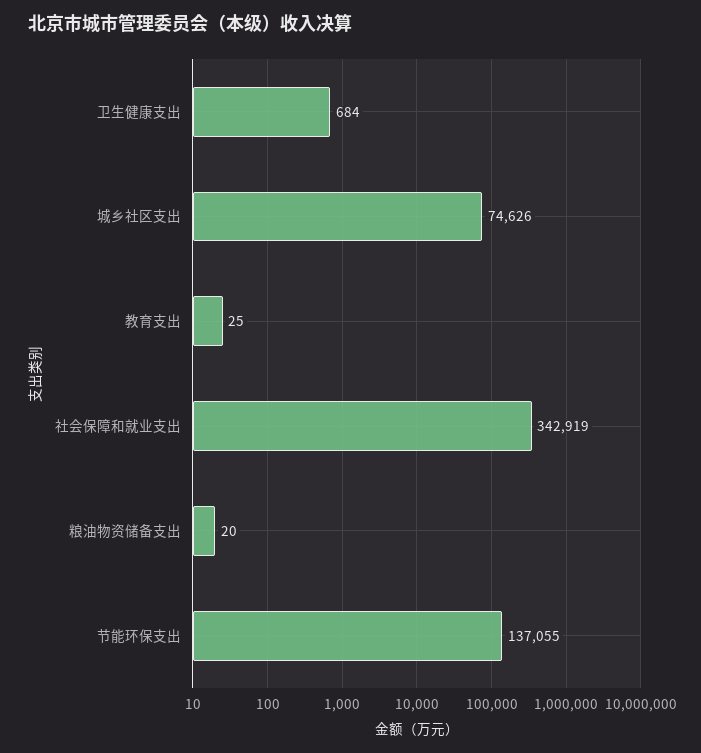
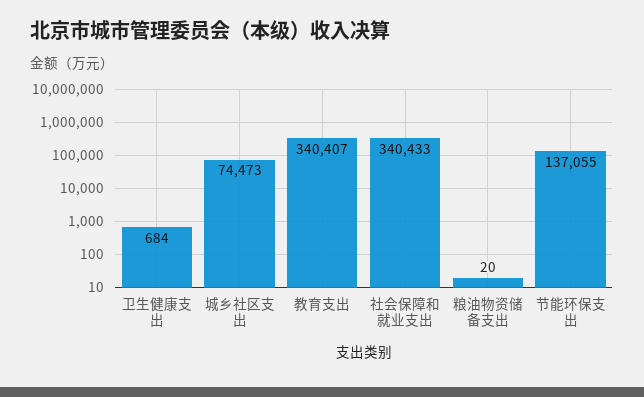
  {
    "卫生健康支出": 684,
-   "城乡社区支出": 74626,
+   "城乡社区支出": 74473,
-   "教育支出": 25,
+   "教育支出": 340407,
-   "社会保障和就业支出": 342919,
+   "社会保障和就业支出": 340433,
    "粮油物资储备支出": 20,
    "节能环保支出": 137055
  }

